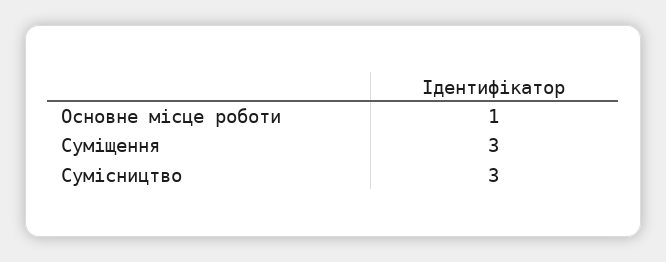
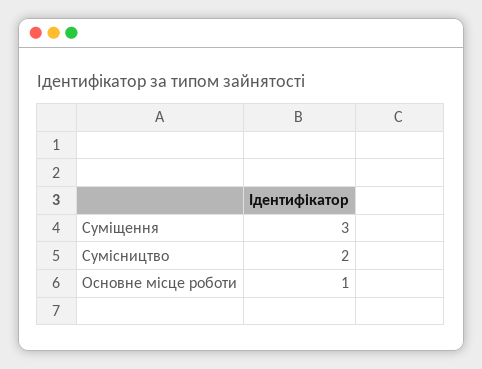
  {
    "Основне місце роботи": 1,
    "Суміщення": 3,
-   "Сумісництво": 3
+   "Сумісництво": 2
  }

